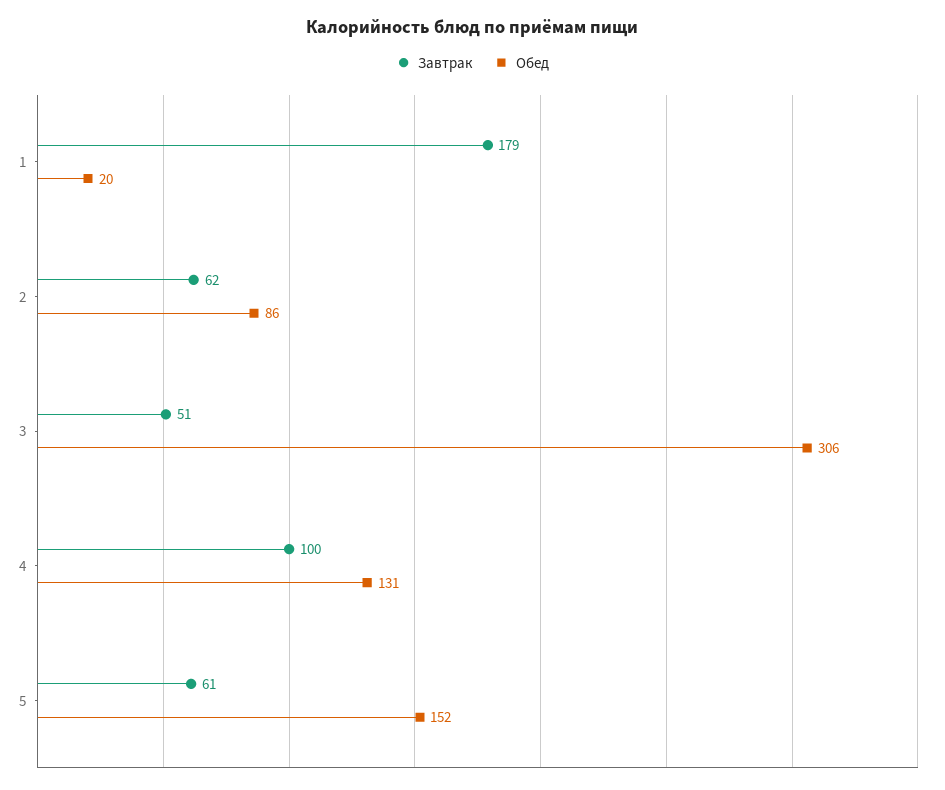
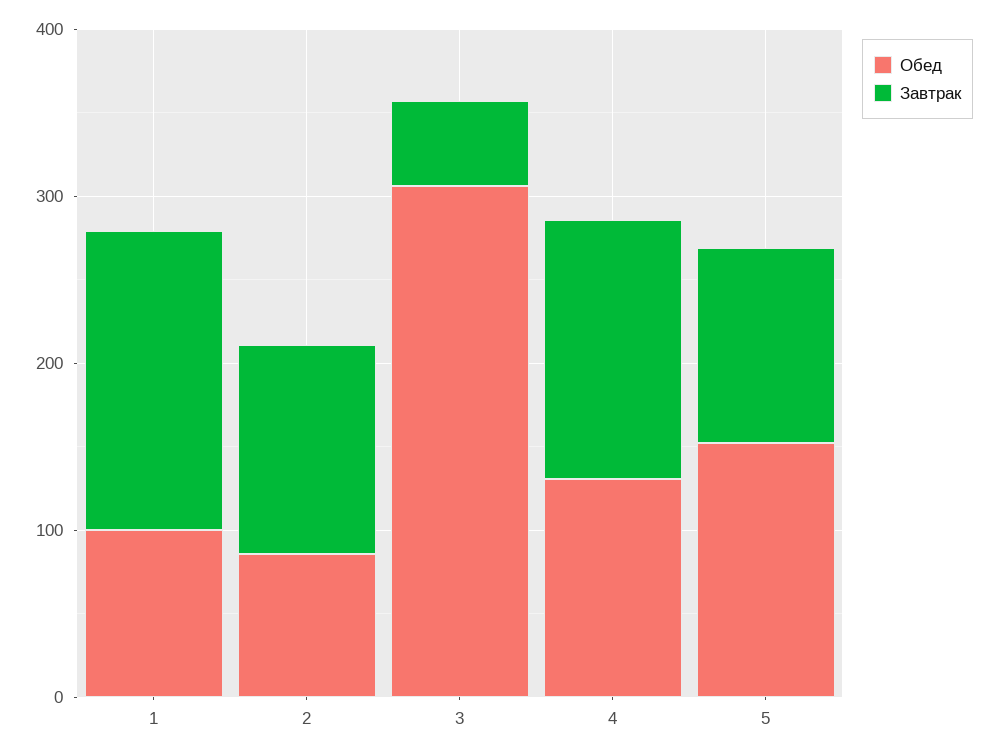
  {
    "Завтрак": {
      "1": 179,
-     "2": 62,
+     "2": 120,
      "3": 51,
-     "4": 100,
+     "4": 160,
-     "5": 61
+     "5": 120
    },
    "Обед": {
-     "1": 20,
+     "1": 100,
      "2": 86,
      "3": 306,
      "4": 131,
      "5": 152
    }
  }

